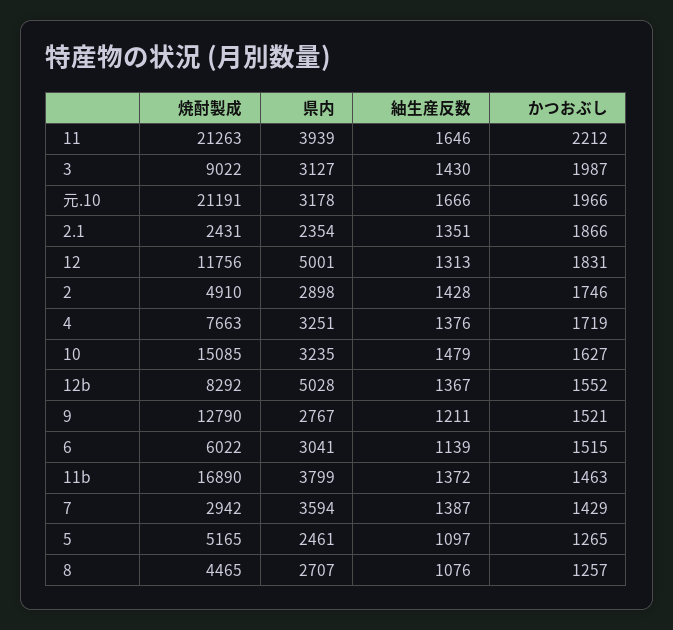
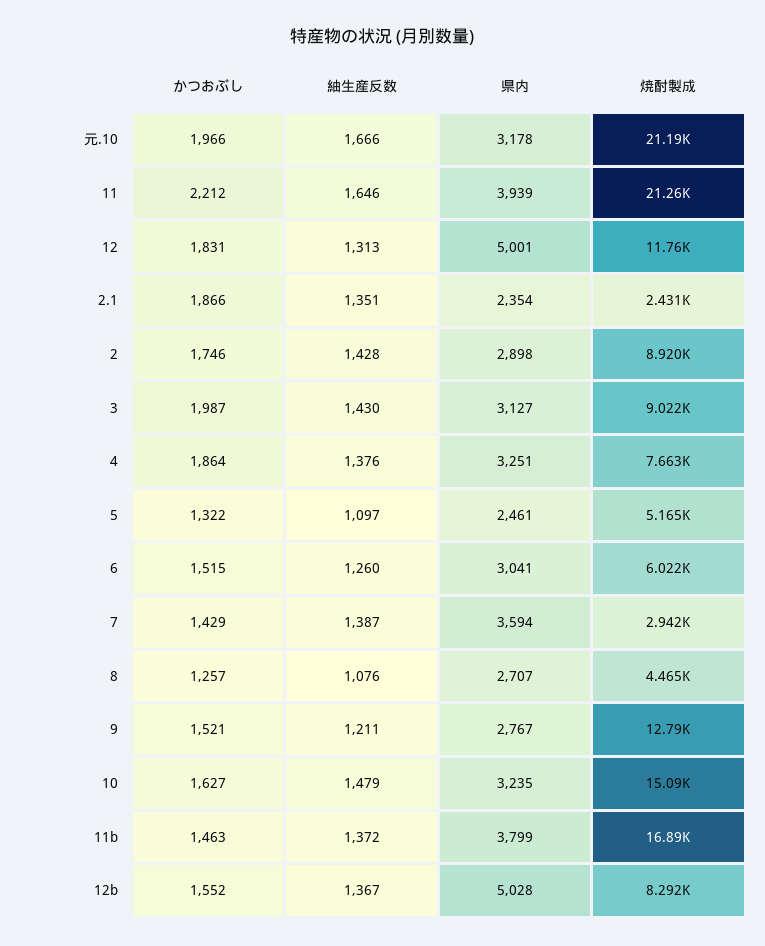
  {
    "焼酎製成": {
      "11": 21263,
      "3": 9022,
      "元.10": 21191,
      "2.1": 2431,
      "12": 11756,
-     "2": 4910,
+     "2": 8920,
      "4": 7663,
      "10": 15085,
      "12b": 8292,
      "9": 12790,
      "6": 6022,
      "11b": 16890,
      "7": 2942,
      "5": 5165,
      "8": 4465
    },
    "県内": {
      "11": 3939,
      "3": 3127,
      "元.10": 3178,
      "2.1": 2354,
      "12": 5001,
      "2": 2898,
      "4": 3251,
      "10": 3235,
      "12b": 5028,
      "9": 2767,
      "6": 3041,
      "11b": 3799,
      "7": 3594,
      "5": 2461,
      "8": 2707
    },
    "紬生産反数": {
      "11": 1646,
      "3": 1430,
      "元.10": 1666,
      "2.1": 1351,
      "12": 1313,
      "2": 1428,
      "4": 1376,
      "10": 1479,
      "12b": 1367,
      "9": 1211,
-     "6": 1139,
+     "6": 1260,
      "11b": 1372,
      "7": 1387,
      "5": 1097,
      "8": 1076
    },
    "かつおぶし": {
      "11": 2212,
      "3": 1987,
      "元.10": 1966,
      "2.1": 1866,
      "12": 1831,
      "2": 1746,
-     "4": 1719,
+     "4": 1864,
      "10": 1627,
      "12b": 1552,
      "9": 1521,
      "6": 1515,
      "11b": 1463,
      "7": 1429,
-     "5": 1265,
+     "5": 1322,
      "8": 1257
    }
  }

